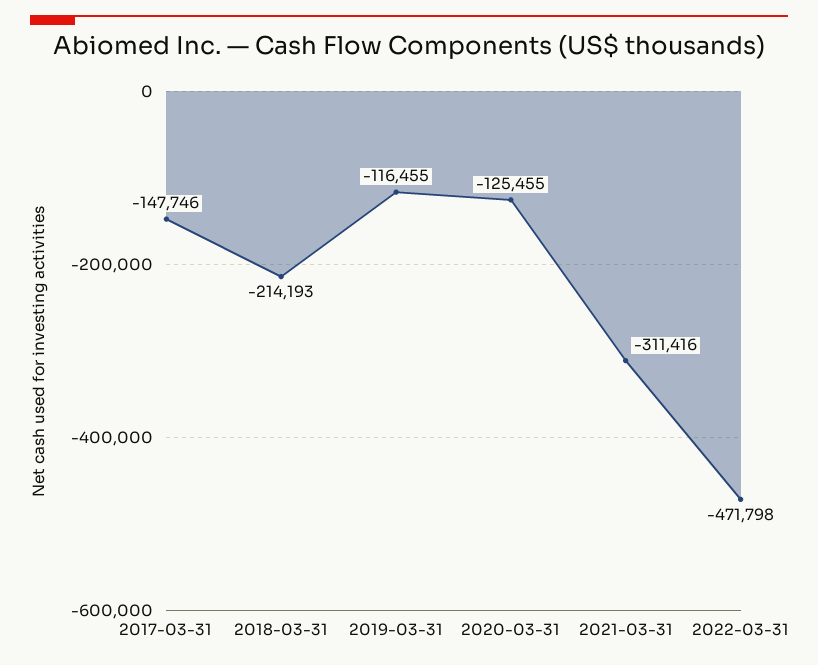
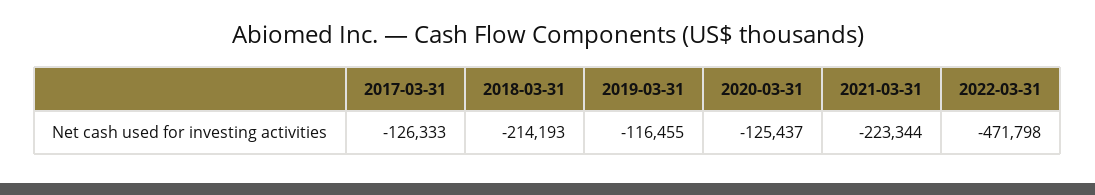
  {
-   "2017-03-31": -147746,
+   "2017-03-31": -126333,
    "2018-03-31": -214193,
    "2019-03-31": -116455,
-   "2020-03-31": -125455,
+   "2020-03-31": -125437,
-   "2021-03-31": -311416,
+   "2021-03-31": -223344,
    "2022-03-31": -471798
  }

